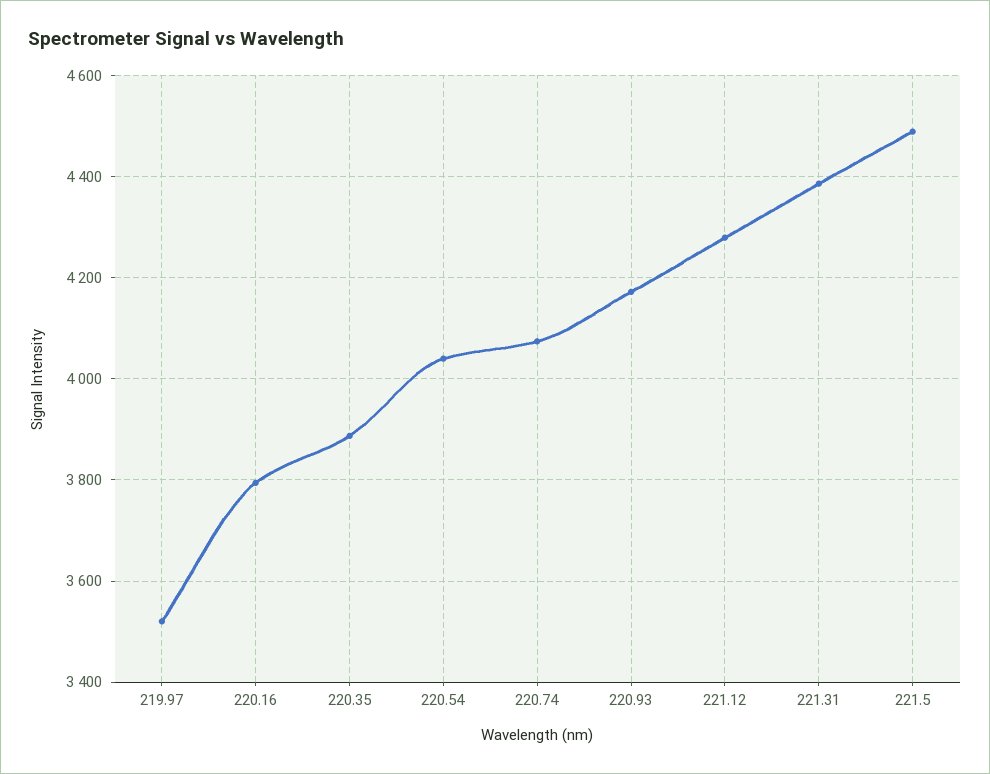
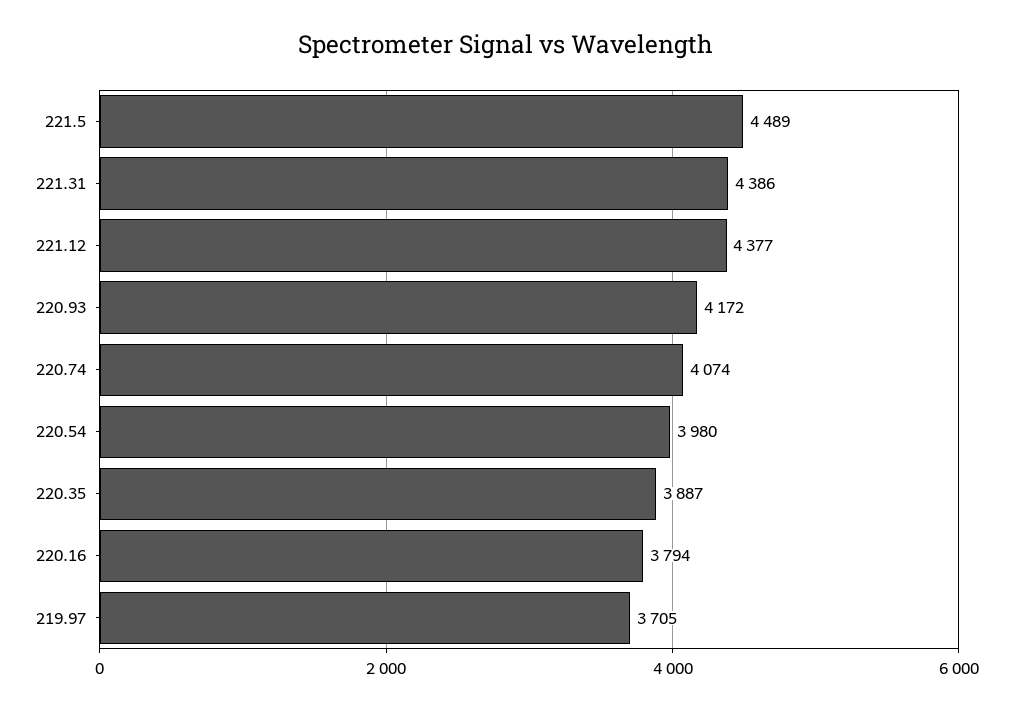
  {
-   "219.97": 3520,
+   "219.97": 3705,
    "220.16": 3794,
    "220.35": 3887,
-   "220.54": 4040,
+   "220.54": 3980,
    "220.74": 4074,
    "220.93": 4172,
-   "221.12": 4280,
+   "221.12": 4377,
    "221.31": 4386,
    "221.5": 4489
  }

